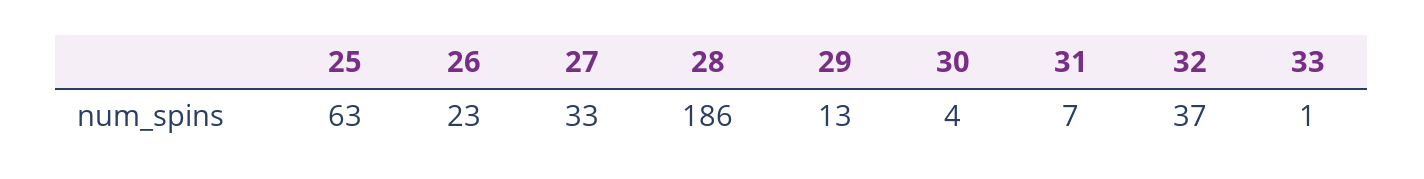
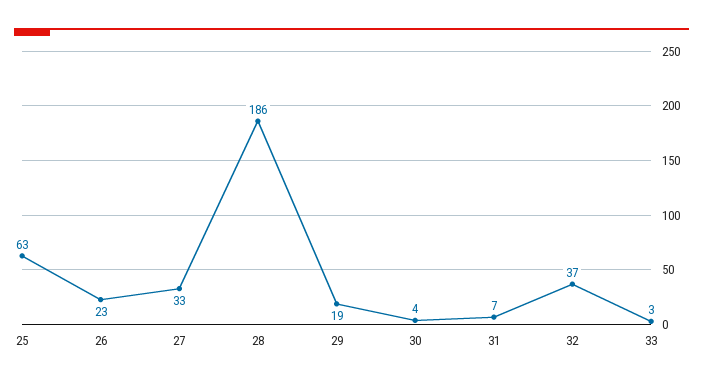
  {
    "25": 63,
    "26": 23,
    "27": 33,
    "28": 186,
-   "29": 13,
+   "29": 19,
    "30": 4,
    "31": 7,
    "32": 37,
-   "33": 1
+   "33": 3
  }

